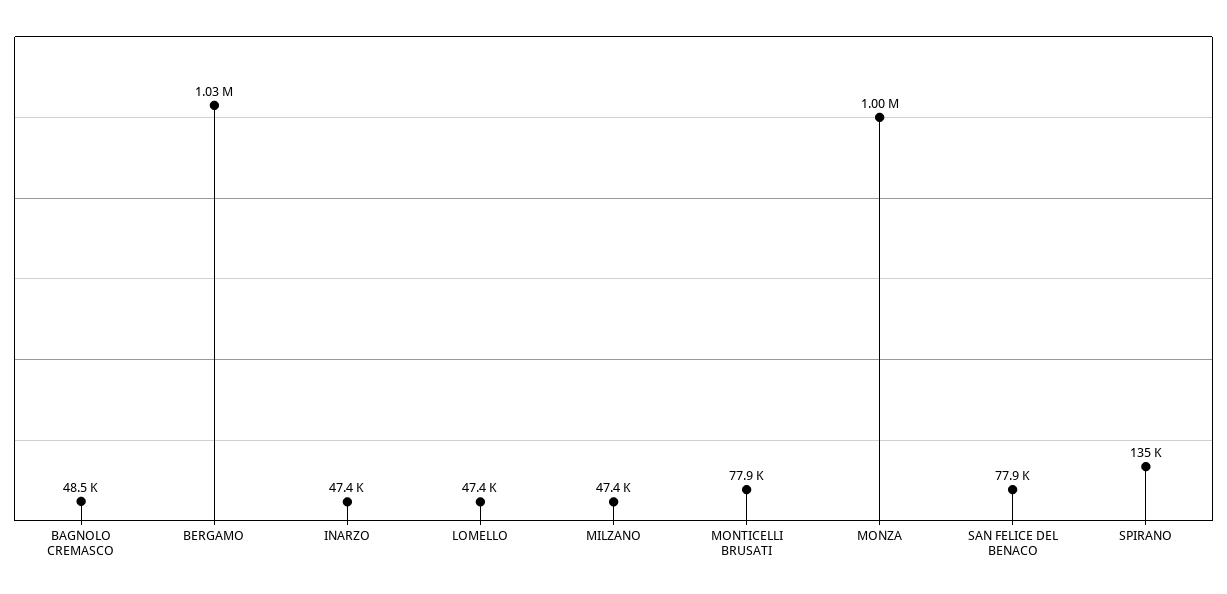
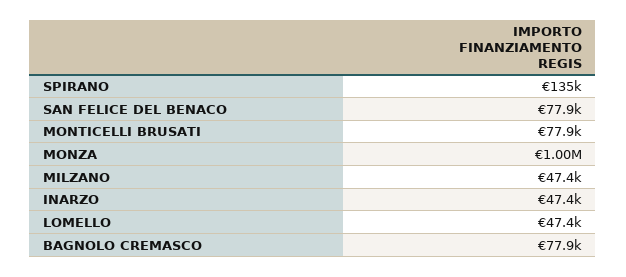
  {
-   "BAGNOLO CREMASCO": 48500,
+   "BAGNOLO CREMASCO": 77900,
-   "BERGAMO": 1030000,
    "INARZO": 47400,
    "LOMELLO": 47400,
    "MILZANO": 47400,
    "MONTICELLI BRUSATI": 77900,
    "MONZA": 1000000,
    "SAN FELICE DEL BENACO": 77900,
    "SPIRANO": 135000
  }

